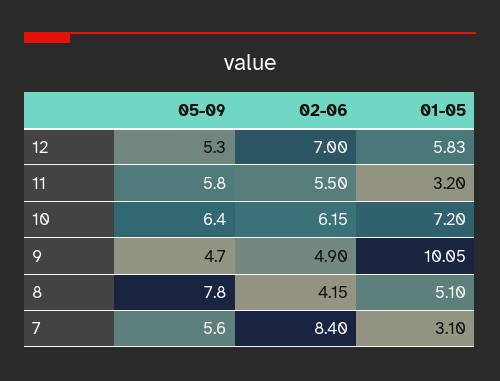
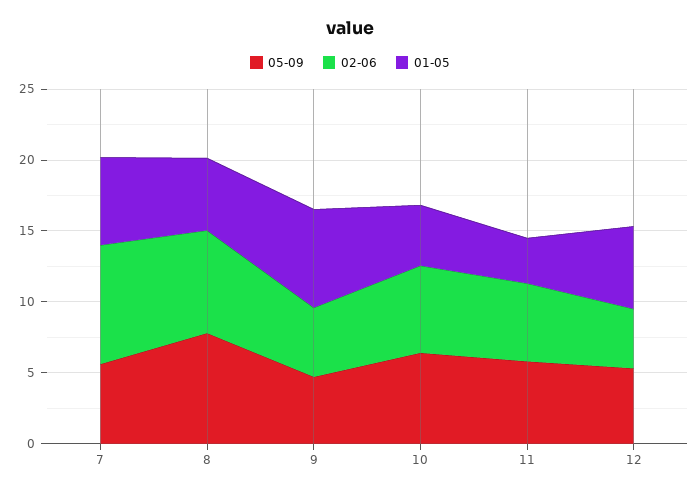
  {
    "05-09": {
      "12": 5.3,
      "11": 5.8,
      "10": 6.4,
      "9": 4.7,
      "8": 7.8,
      "7": 5.6
    },
    "02-06": {
-     "12": 7,
+     "12": 4,
      "11": 5.5,
      "10": 6.15,
      "9": 4.9,
-     "8": 4.15,
+     "8": 7,
      "7": 8.4
    },
    "01-05": {
      "12": 5.83,
      "11": 3.2,
-     "10": 7.2,
+     "10": 4,
-     "9": 10.05,
+     "9": 7,
      "8": 5.1,
-     "7": 3.1
+     "7": 6
    }
  }

